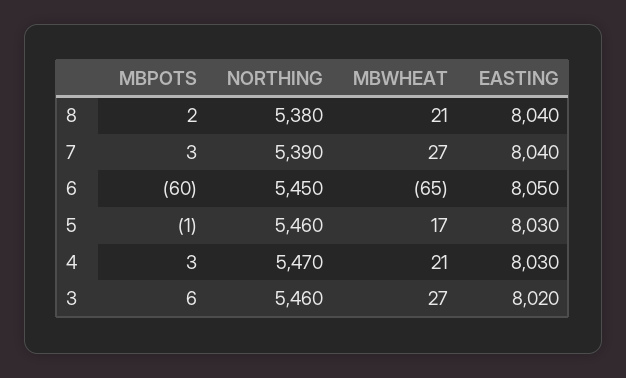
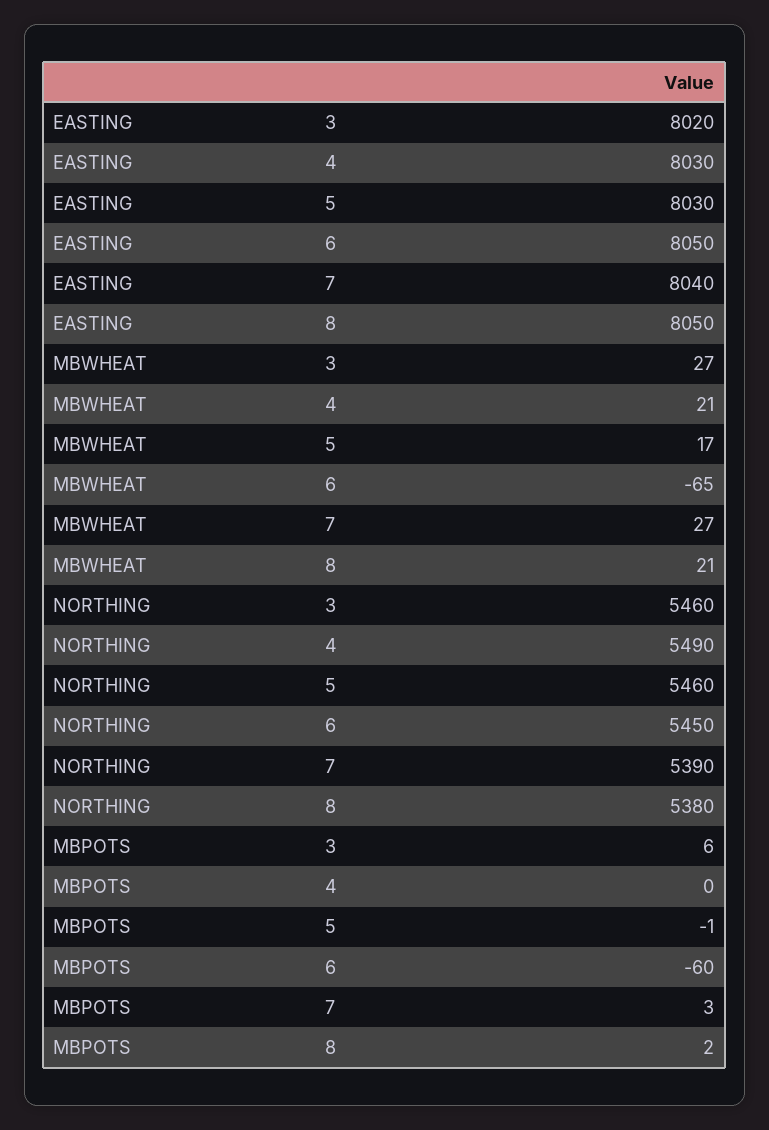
  {
    "MBPOTS": {
      "8": 2,
      "7": 3,
      "6": -60,
      "5": -1,
-     "4": 3,
+     "4": 0,
      "3": 6
    },
    "NORTHING": {
      "8": 5380,
      "7": 5390,
      "6": 5450,
      "5": 5460,
-     "4": 5470,
+     "4": 5490,
      "3": 5460
    },
    "MBWHEAT": {
      "8": 21,
      "7": 27,
      "6": -65,
      "5": 17,
      "4": 21,
      "3": 27
    },
    "EASTING": {
-     "8": 8040,
+     "8": 8050,
      "7": 8040,
      "6": 8050,
      "5": 8030,
      "4": 8030,
      "3": 8020
    }
  }

